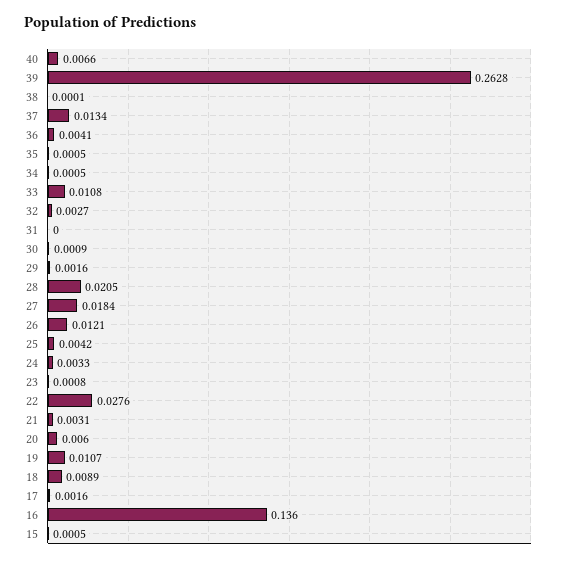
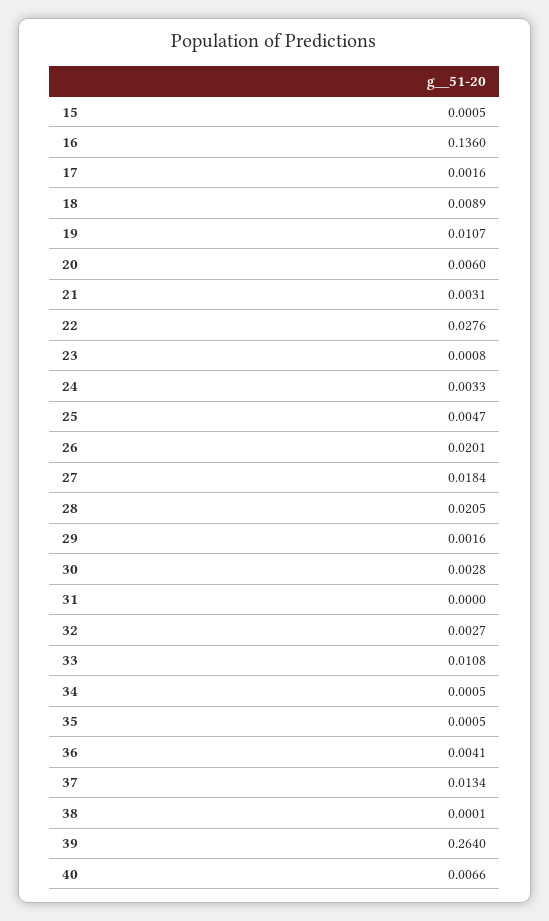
  {
    "40": 0.0066,
-   "39": 0.2628,
+   "39": 0.264,
    "38": 0.0001,
    "37": 0.0134,
    "36": 0.0041,
    "35": 0.0005,
    "34": 0.0005,
    "33": 0.0108,
    "32": 0.0027,
    "31": 0,
-   "30": 0.0009,
+   "30": 0.0028,
    "29": 0.0016,
    "28": 0.0205,
    "27": 0.0184,
-   "26": 0.0121,
+   "26": 0.0201,
-   "25": 0.0042,
+   "25": 0.0047,
    "24": 0.0033,
    "23": 0.0008,
    "22": 0.0276,
    "21": 0.0031,
    "20": 0.006,
    "19": 0.0107,
    "18": 0.0089,
    "17": 0.0016,
    "16": 0.136,
    "15": 0.0005
  }

